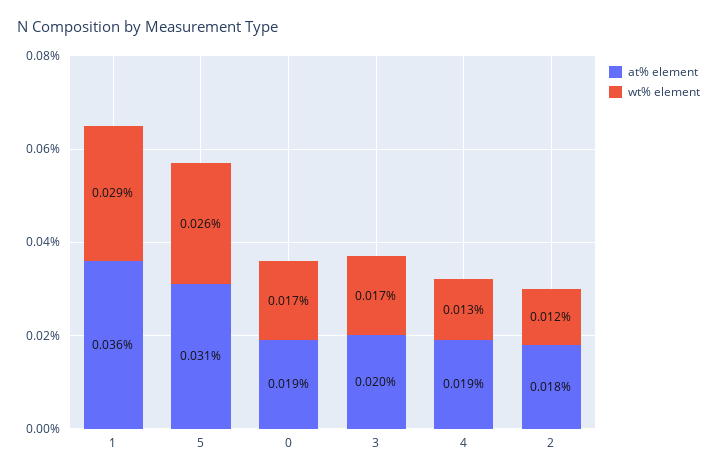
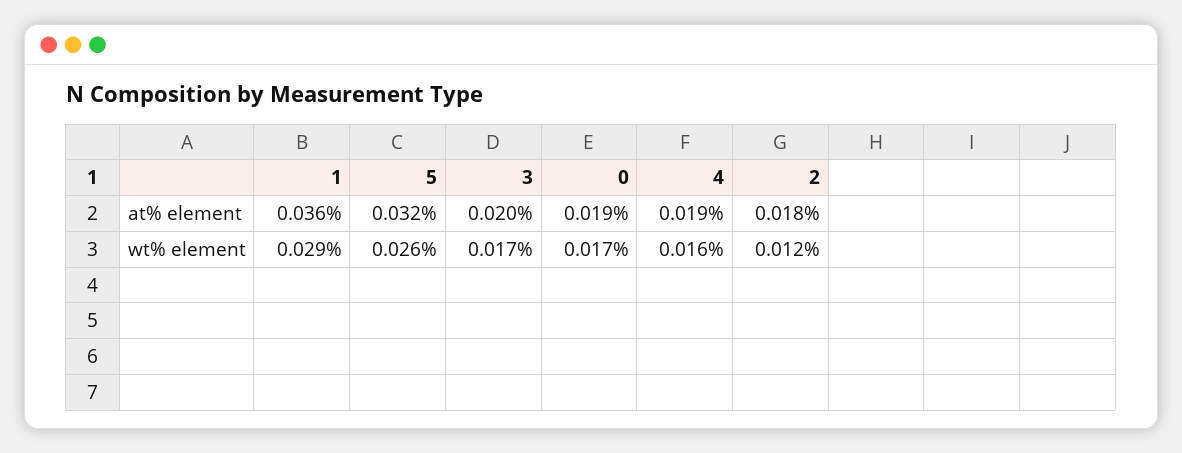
  {
    "at% element": {
      "1": 0.036,
-     "5": 0.031,
+     "5": 0.032,
      "0": 0.019,
      "3": 0.02,
      "4": 0.019,
      "2": 0.018
    },
    "wt% element": {
      "1": 0.029,
      "5": 0.026,
      "0": 0.017,
      "3": 0.017,
-     "4": 0.013,
+     "4": 0.016,
      "2": 0.012
    }
  }

